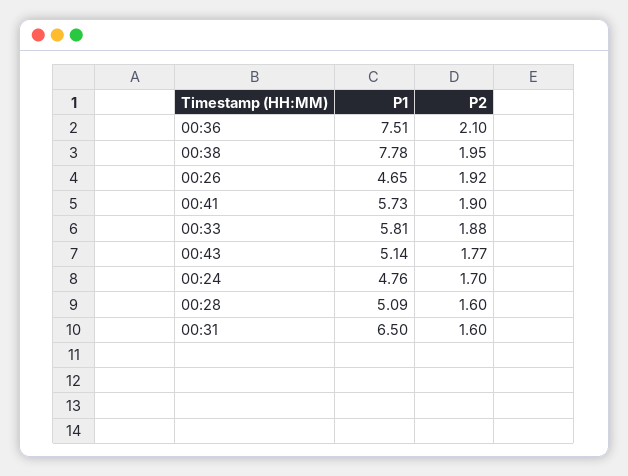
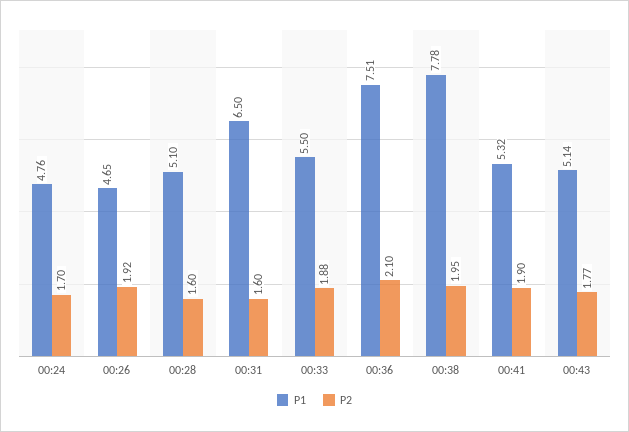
  {
    "P1": {
      "00:36": 7.51,
      "00:38": 7.78,
      "00:26": 4.65,
-     "00:41": 5.73,
+     "00:41": 5.32,
-     "00:33": 5.81,
+     "00:33": 5.5,
      "00:43": 5.14,
      "00:24": 4.76,
-     "00:28": 5.09,
+     "00:28": 5.1,
      "00:31": 6.5
    },
    "P2": {
      "00:36": 2.1,
      "00:38": 1.95,
      "00:26": 1.92,
      "00:41": 1.9,
      "00:33": 1.88,
      "00:43": 1.77,
      "00:24": 1.7,
      "00:28": 1.6,
      "00:31": 1.6
    }
  }

